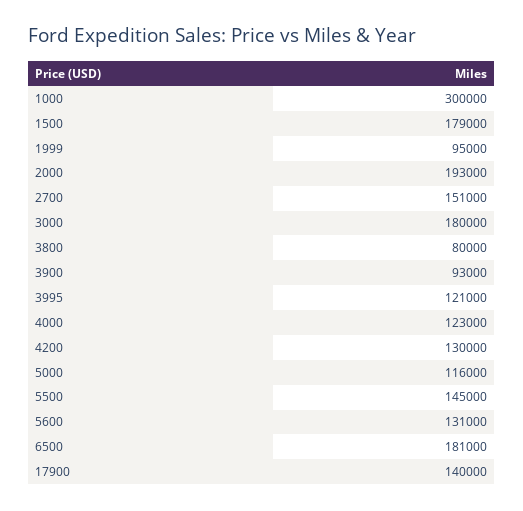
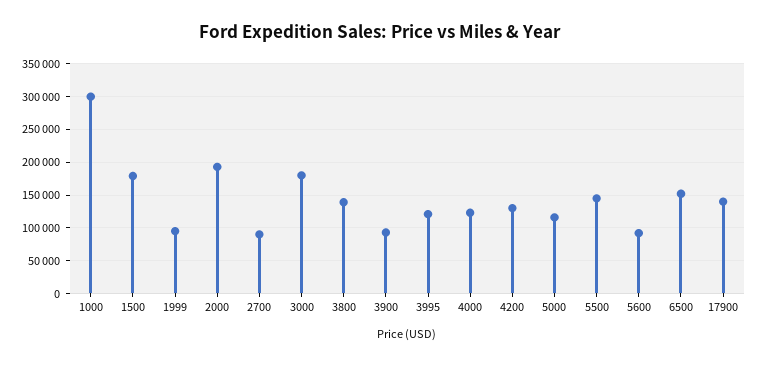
  {
    "1000": 300000,
    "1500": 179000,
    "1999": 95000,
    "2000": 193000,
-   "2700": 151000,
+   "2700": 90000,
    "3000": 180000,
-   "3800": 80000,
+   "3800": 140000,
    "3900": 93000,
    "3995": 121000,
    "4000": 123000,
    "4200": 130000,
    "5000": 116000,
    "5500": 145000,
-   "5600": 131000,
+   "5600": 90000,
-   "6500": 181000,
+   "6500": 150000,
    "17900": 140000
  }

